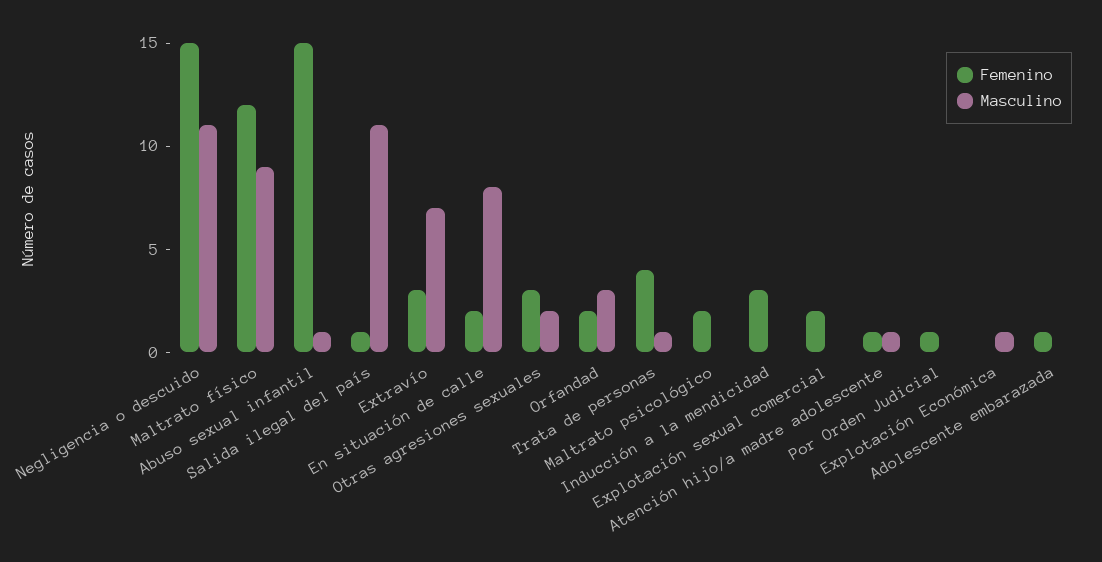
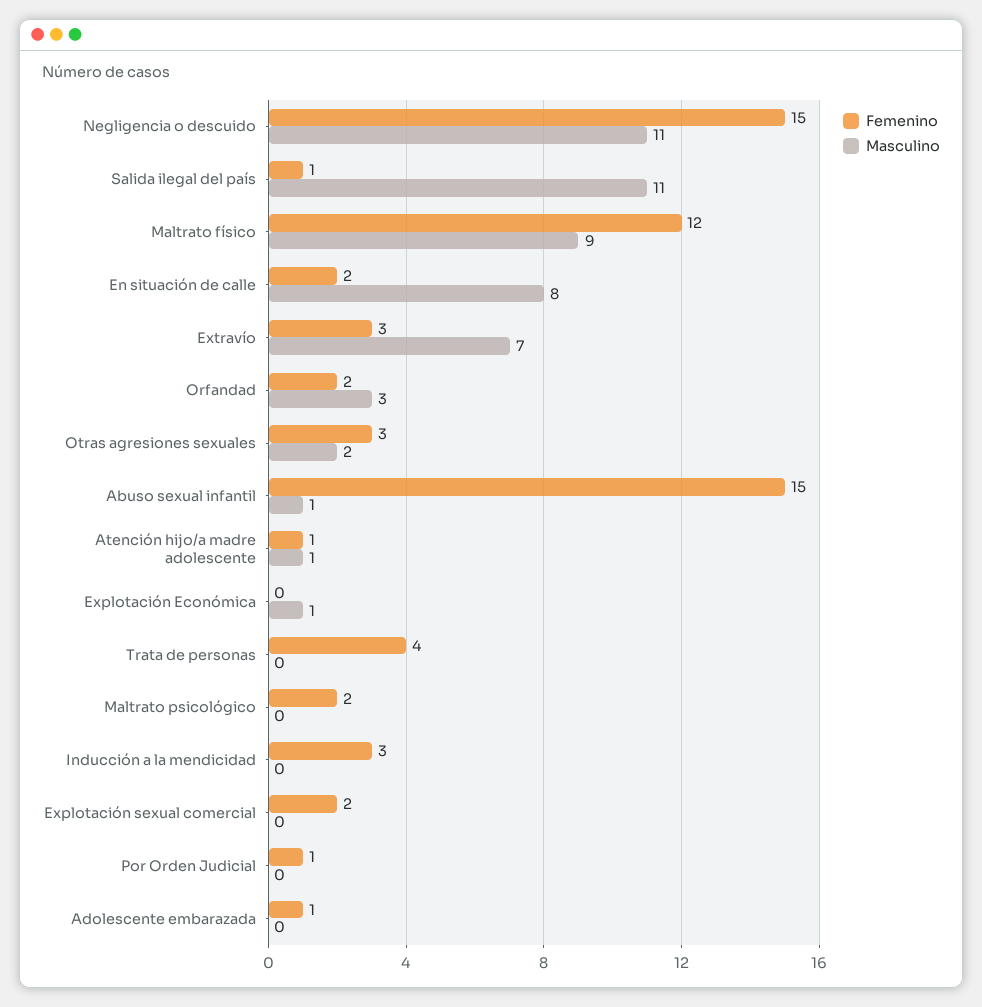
  {
    "Femenino": {
      "Negligencia o descuido": 15,
      "Maltrato físico": 12,
      "Abuso sexual infantil": 15,
      "Salida ilegal del país": 1,
      "Extravío": 3,
      "En situación de calle": 2,
      "Otras agresiones sexuales": 3,
      "Orfandad": 2,
      "Trata de personas": 4,
      "Maltrato psicológico": 2,
      "Inducción a la mendicidad": 3,
      "Explotación sexual comercial": 2,
      "Atención hijo/a madre adolescente": 1,
      "Por Orden Judicial": 1,
      "Explotación Económica": 0,
      "Adolescente embarazada": 1
    },
    "Masculino": {
      "Negligencia o descuido": 11,
      "Maltrato físico": 9,
      "Abuso sexual infantil": 1,
      "Salida ilegal del país": 11,
      "Extravío": 7,
      "En situación de calle": 8,
      "Otras agresiones sexuales": 2,
      "Orfandad": 3,
-     "Trata de personas": 1,
+     "Trata de personas": 0,
      "Maltrato psicológico": 0,
      "Inducción a la mendicidad": 0,
      "Explotación sexual comercial": 0,
      "Atención hijo/a madre adolescente": 1,
      "Por Orden Judicial": 0,
      "Explotación Económica": 1,
      "Adolescente embarazada": 0
    }
  }

